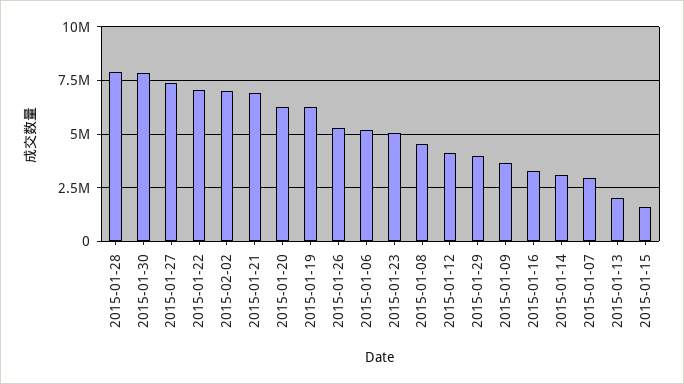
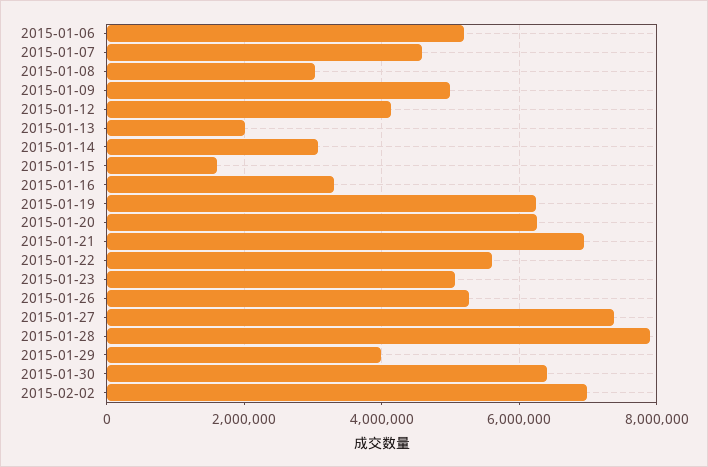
  {
    "2015-01-28": 8000000,
-   "2015-01-30": 8000000,
+   "2015-01-30": 6400000,
    "2015-01-27": 7400000,
-   "2015-01-22": 7000000,
+   "2015-01-22": 5600000,
    "2015-02-02": 7000000,
    "2015-01-21": 7000000,
    "2015-01-20": 6200000,
    "2015-01-19": 6200000,
    "2015-01-26": 5200000,
    "2015-01-06": 5200000,
    "2015-01-23": 5000000,
-   "2015-01-08": 4500000,
+   "2015-01-08": 3000000,
    "2015-01-12": 4200000,
    "2015-01-29": 4000000,
-   "2015-01-09": 3500000,
+   "2015-01-09": 5000000,
    "2015-01-16": 3200000,
    "2015-01-14": 3000000,
-   "2015-01-07": 3000000,
+   "2015-01-07": 4600000,
    "2015-01-13": 2000000,
    "2015-01-15": 1600000
  }

